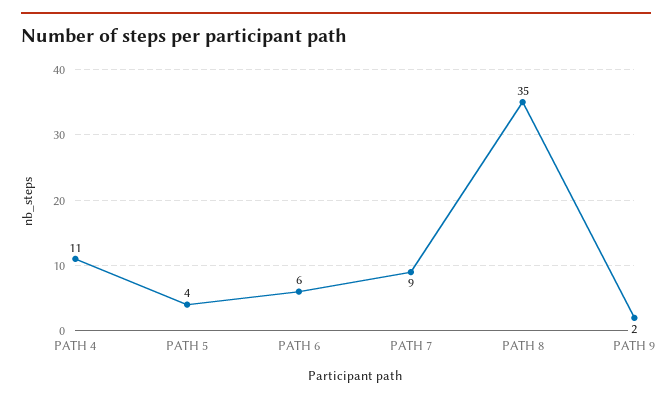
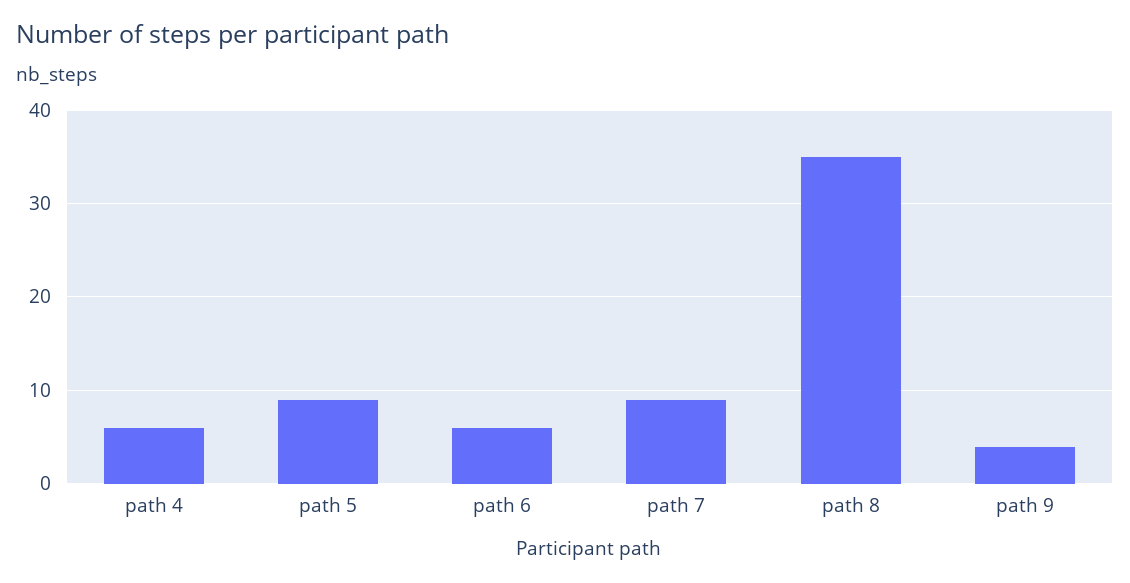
  {
-   "PATH 4": 11,
+   "PATH 4": 6,
-   "PATH 5": 4,
+   "PATH 5": 9,
    "PATH 6": 6,
    "PATH 7": 9,
    "PATH 8": 35,
-   "PATH 9": 2
+   "PATH 9": 4
  }

